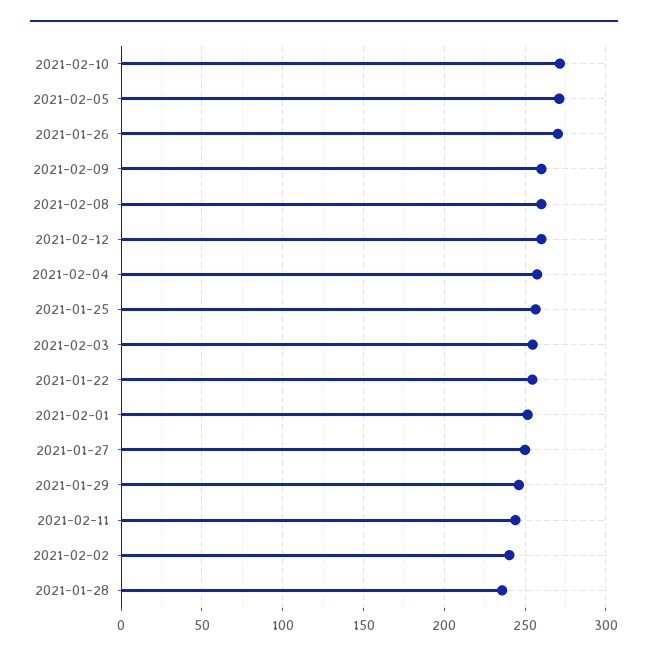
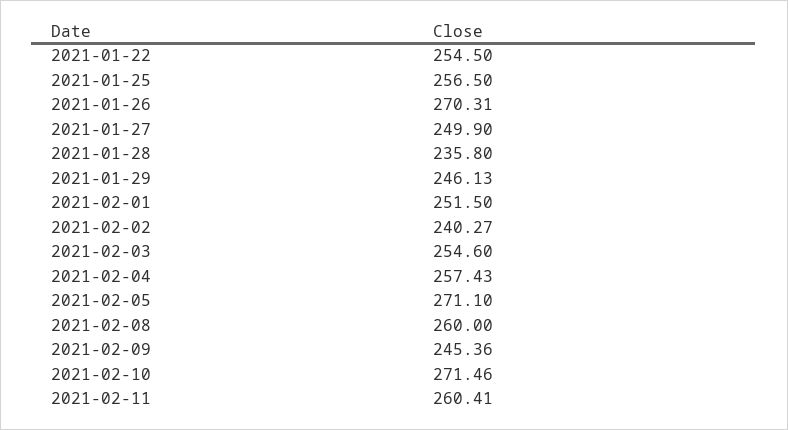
  {
    "2021-02-10": 271.46,
    "2021-02-05": 271.1,
    "2021-01-26": 270.31,
-   "2021-02-09": 260,
+   "2021-02-09": 245.36,
    "2021-02-08": 260,
-   "2021-02-12": 260,
    "2021-02-04": 257.43,
    "2021-01-25": 256.5,
    "2021-02-03": 254.6,
    "2021-01-22": 254.5,
    "2021-02-01": 251.5,
    "2021-01-27": 249.9,
    "2021-01-29": 246.13,
-   "2021-02-11": 245,
+   "2021-02-11": 260.41,
    "2021-02-02": 240.27,
    "2021-01-28": 235.8
  }

